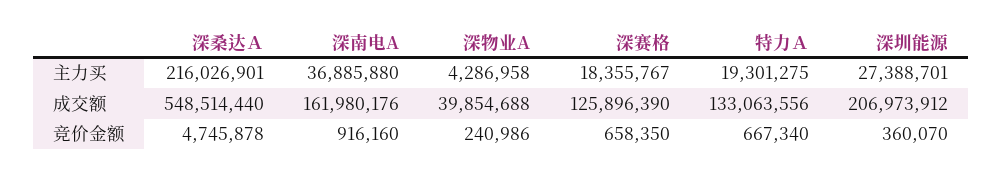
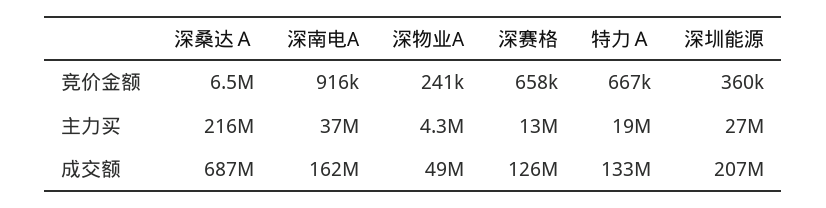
  {
    "深桑达Ａ": {
      "主力买": 216026901,
-     "成交额": 548514440,
+     "成交额": 687000000,
-     "竞价金额": 4745878
+     "竞价金额": 6500000
    },
    "深南电A": {
      "主力买": 36885880,
      "成交额": 161980176,
      "竞价金额": 916160
    },
    "深物业A": {
      "主力买": 4286958,
-     "成交额": 39854688,
+     "成交额": 49000000,
      "竞价金额": 240986
    },
    "深赛格": {
-     "主力买": 18355767,
+     "主力买": 13000000,
      "成交额": 125896390,
      "竞价金额": 658350
    },
    "特力Ａ": {
      "主力买": 19301275,
      "成交额": 133063556,
      "竞价金额": 667340
    },
    "深圳能源": {
      "主力买": 27388701,
      "成交额": 206973912,
      "竞价金额": 360070
    }
  }

